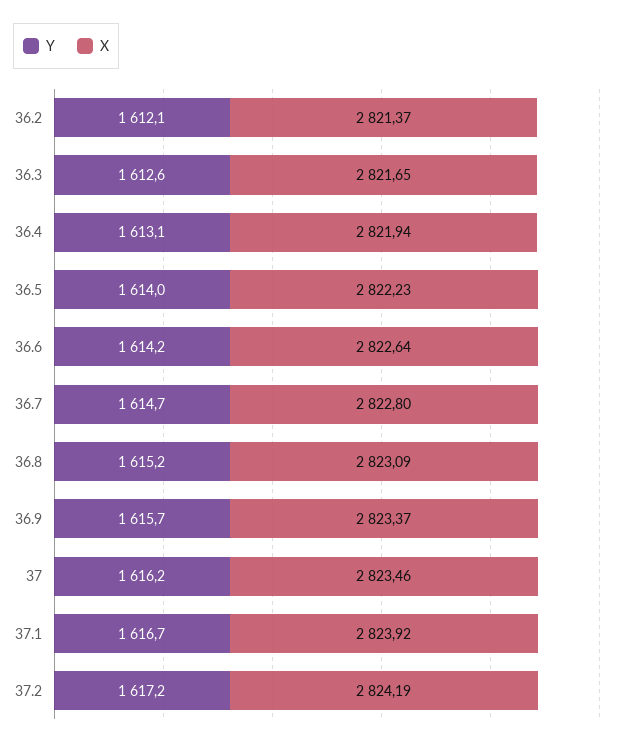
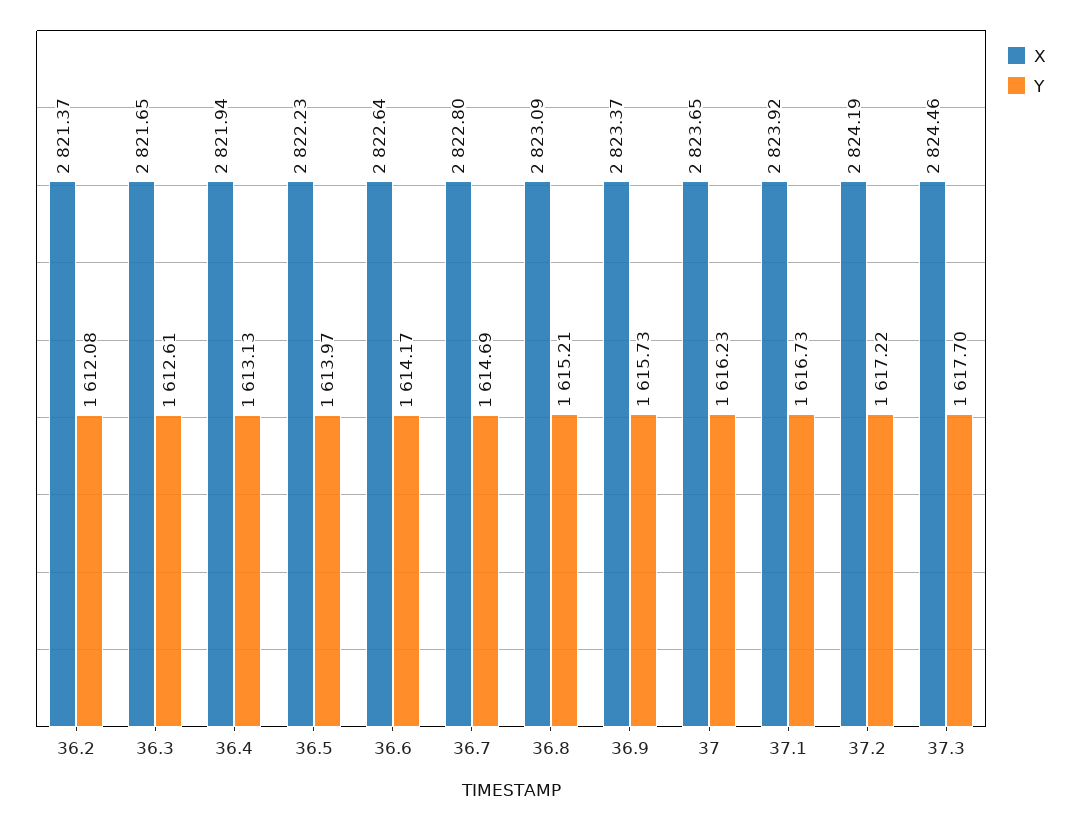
  {
    "Y": {
      "36.2": 1612.08,
      "36.3": 1612.61,
      "36.4": 1613.13,
      "36.5": 1613.97,
      "36.6": 1614.17,
      "36.7": 1614.69,
      "36.8": 1615.21,
      "36.9": 1615.73,
      "37": 1616.23,
      "37.1": 1616.73,
-     "37.2": 1617.22
+     "37.2": 1617.22,
+     "37.3": 1617.7
    },
    "X": {
      "36.2": 2821.37,
      "36.3": 2821.65,
      "36.4": 2821.94,
      "36.5": 2822.23,
      "36.6": 2822.64,
      "36.7": 2822.8,
      "36.8": 2823.09,
      "36.9": 2823.37,
-     "37": 2823.46,
+     "37": 2823.65,
      "37.1": 2823.92,
-     "37.2": 2824.19
+     "37.2": 2824.19,
+     "37.3": 2824.46
    }
  }

